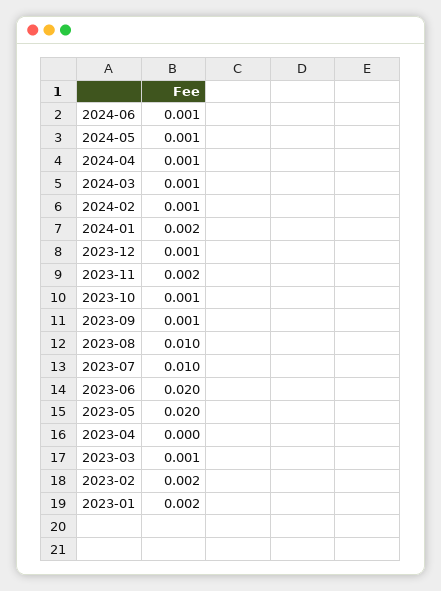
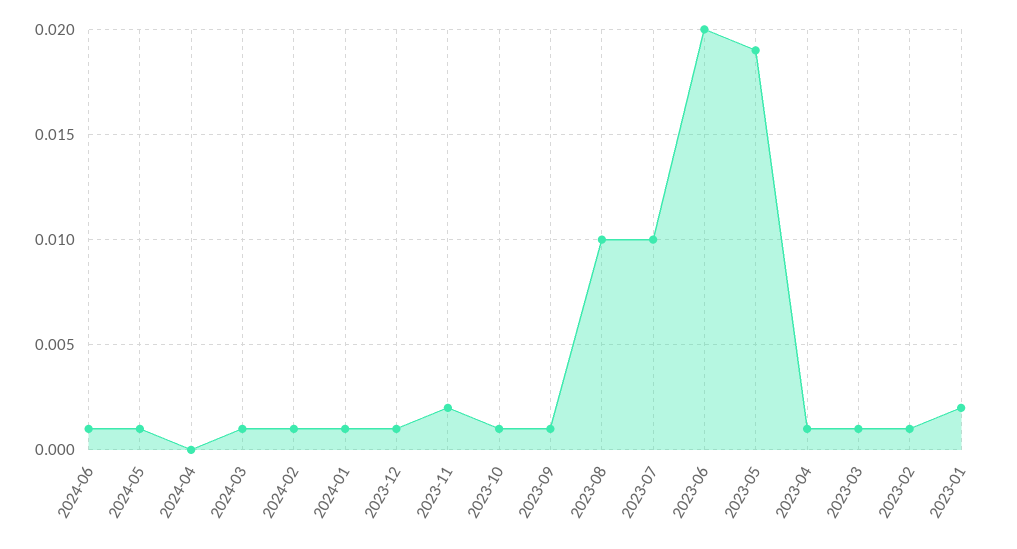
  {
    "2024-06": 0.001,
    "2024-05": 0.001,
-   "2024-04": 0.001,
+   "2024-04": 0,
    "2024-03": 0.001,
    "2024-02": 0.001,
-   "2024-01": 0.002,
+   "2024-01": 0.001,
    "2023-12": 0.001,
    "2023-11": 0.002,
    "2023-10": 0.001,
    "2023-09": 0.001,
    "2023-08": 0.01,
    "2023-07": 0.01,
    "2023-06": 0.02,
-   "2023-05": 0.02,
+   "2023-05": 0.019,
-   "2023-04": 0,
+   "2023-04": 0.001,
    "2023-03": 0.001,
-   "2023-02": 0.002,
+   "2023-02": 0.001,
    "2023-01": 0.002
  }

